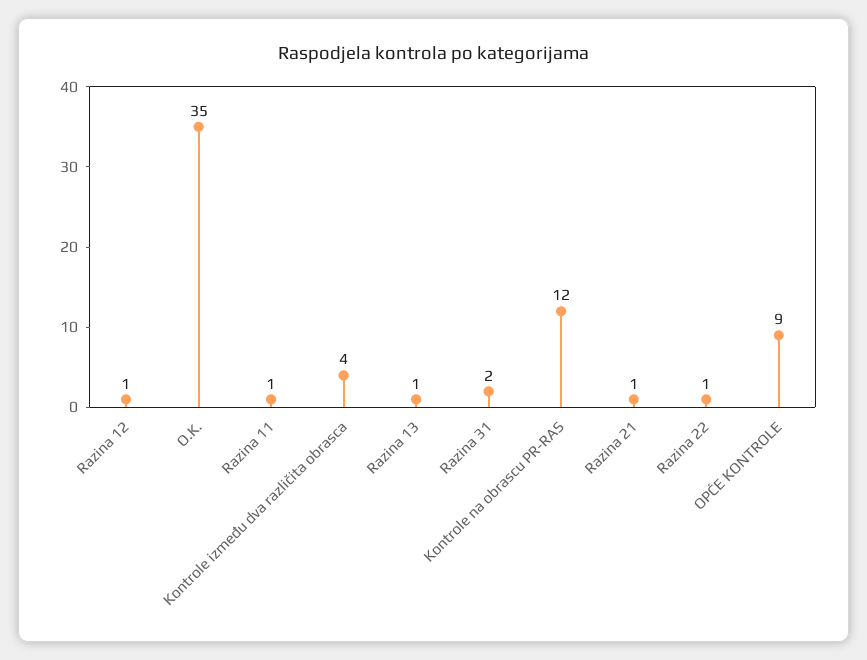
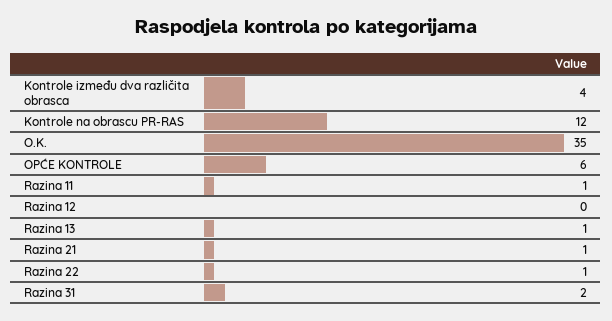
  {
-   "Razina 12": 1,
+   "Razina 12": 0,
    "O.K.": 35,
    "Razina 11": 1,
    "Kontrole između dva različita obrasca": 4,
    "Razina 13": 1,
    "Razina 31": 2,
    "Kontrole na obrascu PR-RAS": 12,
    "Razina 21": 1,
    "Razina 22": 1,
-   "OPĆE KONTROLE": 9
+   "OPĆE KONTROLE": 6
  }

